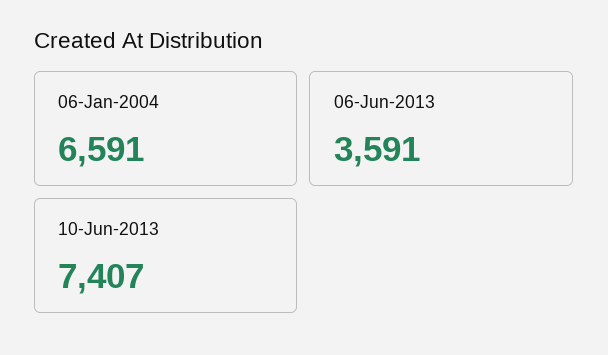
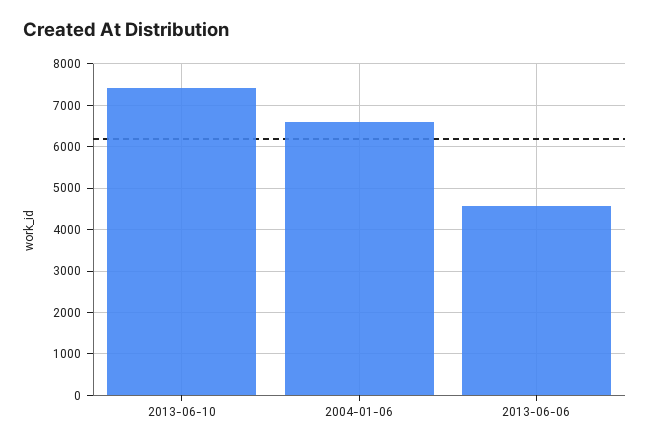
  {
    "06-Jan-2004": 6591,
-   "06-Jun-2013": 3591,
+   "06-Jun-2013": 4600,
    "10-Jun-2013": 7407
  }

